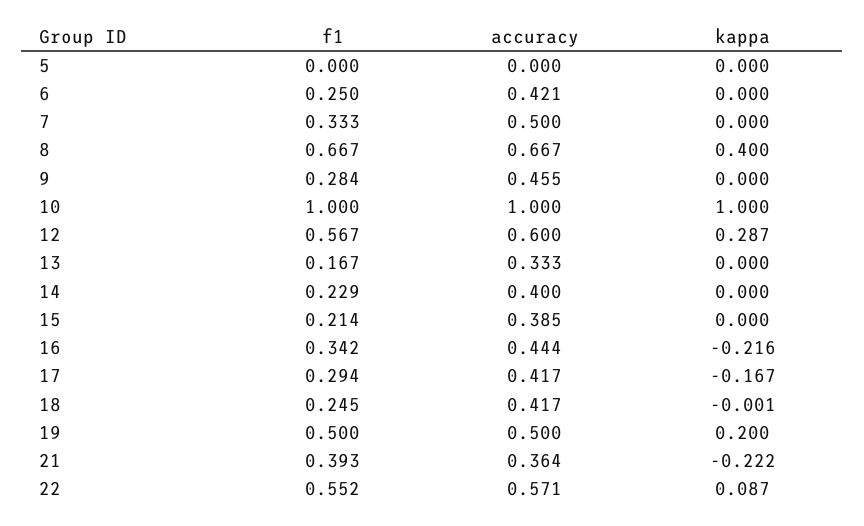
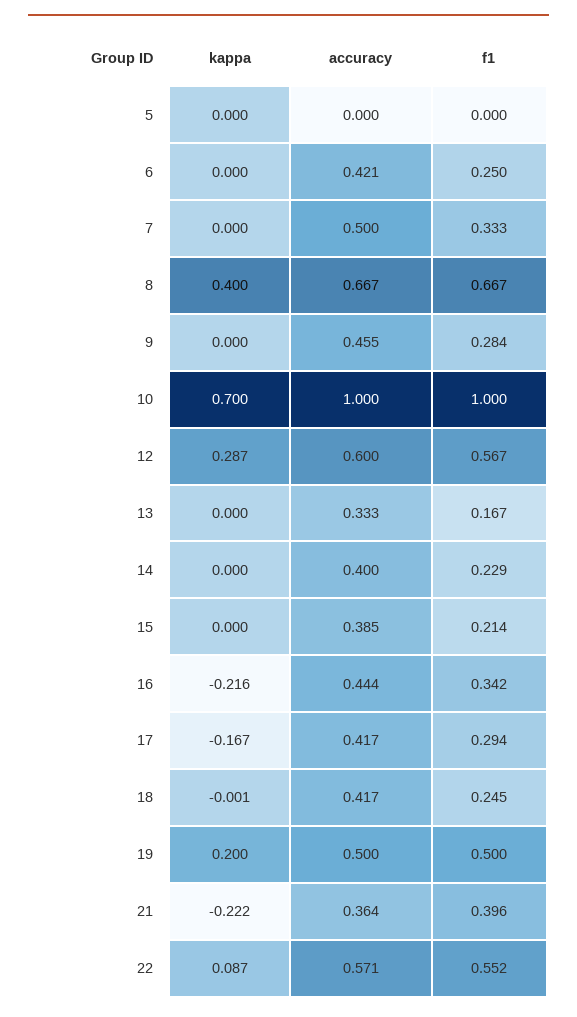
  {
    "f1": {
      "5": 0,
      "6": 0.25,
      "7": 0.333,
      "8": 0.667,
      "9": 0.284,
      "10": 1,
      "12": 0.567,
      "13": 0.167,
      "14": 0.229,
      "15": 0.214,
      "16": 0.342,
      "17": 0.294,
      "18": 0.245,
      "19": 0.5,
-     "21": 0.393,
+     "21": 0.396,
      "22": 0.552
    },
    "accuracy": {
      "5": 0,
      "6": 0.421,
      "7": 0.5,
      "8": 0.667,
      "9": 0.455,
      "10": 1,
      "12": 0.6,
      "13": 0.333,
      "14": 0.4,
      "15": 0.385,
      "16": 0.444,
      "17": 0.417,
      "18": 0.417,
      "19": 0.5,
      "21": 0.364,
      "22": 0.571
    },
    "kappa": {
      "5": 0,
      "6": 0,
      "7": 0,
      "8": 0.4,
      "9": 0,
-     "10": 1,
+     "10": 0.7,
      "12": 0.287,
      "13": 0,
      "14": 0,
      "15": 0,
      "16": -0.216,
      "17": -0.167,
      "18": -0.001,
      "19": 0.2,
      "21": -0.222,
      "22": 0.087
    }
  }

